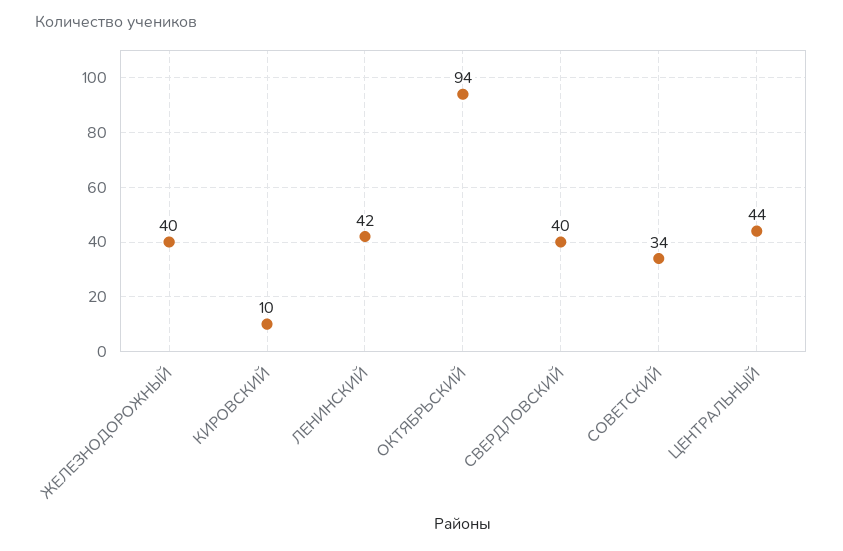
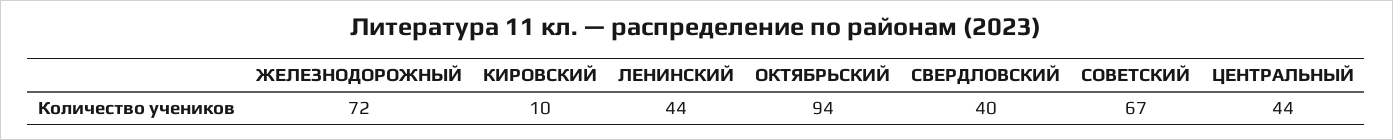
  {
-   "ЖЕЛЕЗНОДОРОЖНЫЙ": 40,
+   "ЖЕЛЕЗНОДОРОЖНЫЙ": 72,
    "КИРОВСКИЙ": 10,
-   "ЛЕНИНСКИЙ": 42,
+   "ЛЕНИНСКИЙ": 44,
    "ОКТЯБРЬСКИЙ": 94,
    "СВЕРДЛОВСКИЙ": 40,
-   "СОВЕТСКИЙ": 34,
+   "СОВЕТСКИЙ": 67,
    "ЦЕНТРАЛЬНЫЙ": 44
  }

